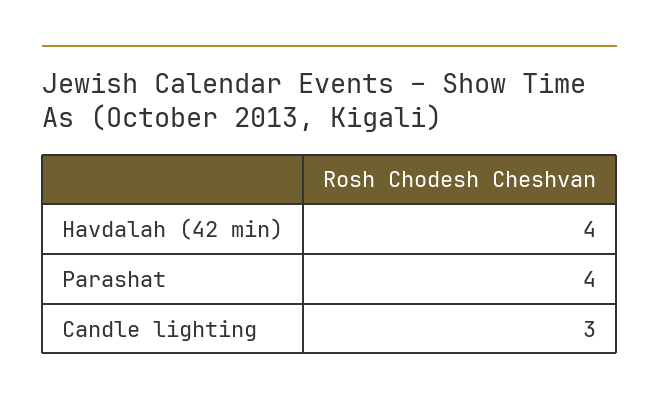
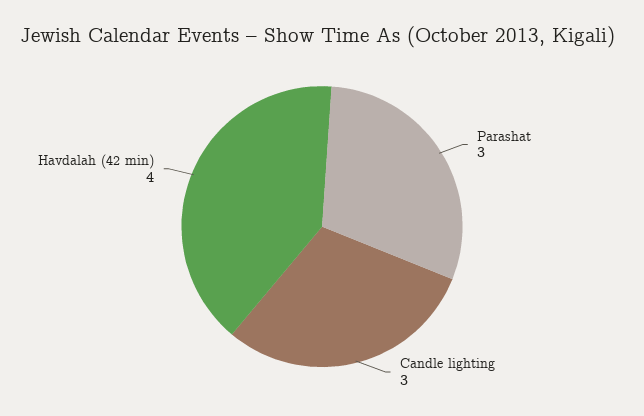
  {
    "Havdalah (42 min)": 4,
-   "Parashat": 4,
+   "Parashat": 3,
    "Candle lighting": 3
  }

